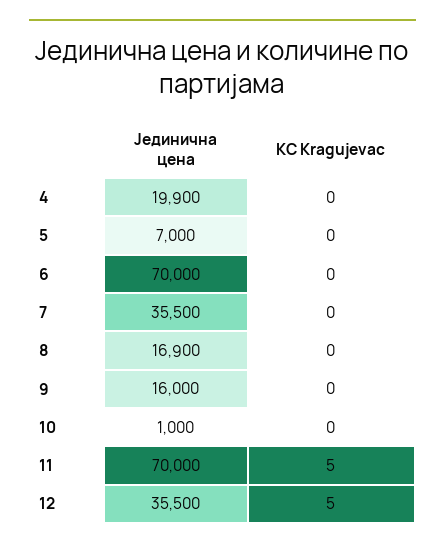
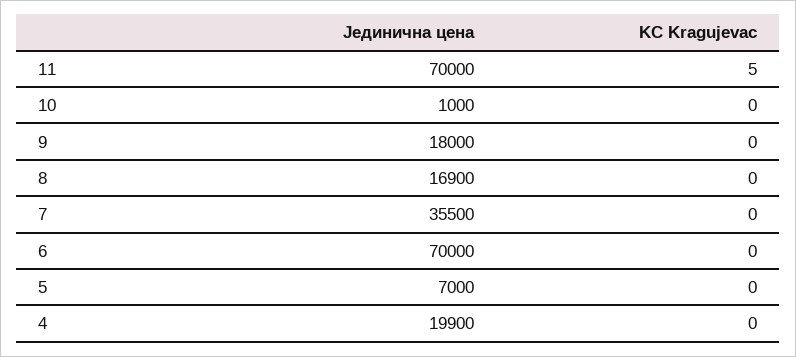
  {
    "Јединична цена": {
      "4": 19900,
      "5": 7000,
      "6": 70000,
      "7": 35500,
      "8": 16900,
-     "9": 16000,
+     "9": 18000,
      "10": 1000,
-     "11": 70000,
+     "11": 70000
-     "12": 35500
    },
    "KC Kragujevac": {
      "4": 0,
      "5": 0,
      "6": 0,
      "7": 0,
      "8": 0,
      "9": 0,
      "10": 0,
-     "11": 5,
+     "11": 5
-     "12": 5
    }
  }

